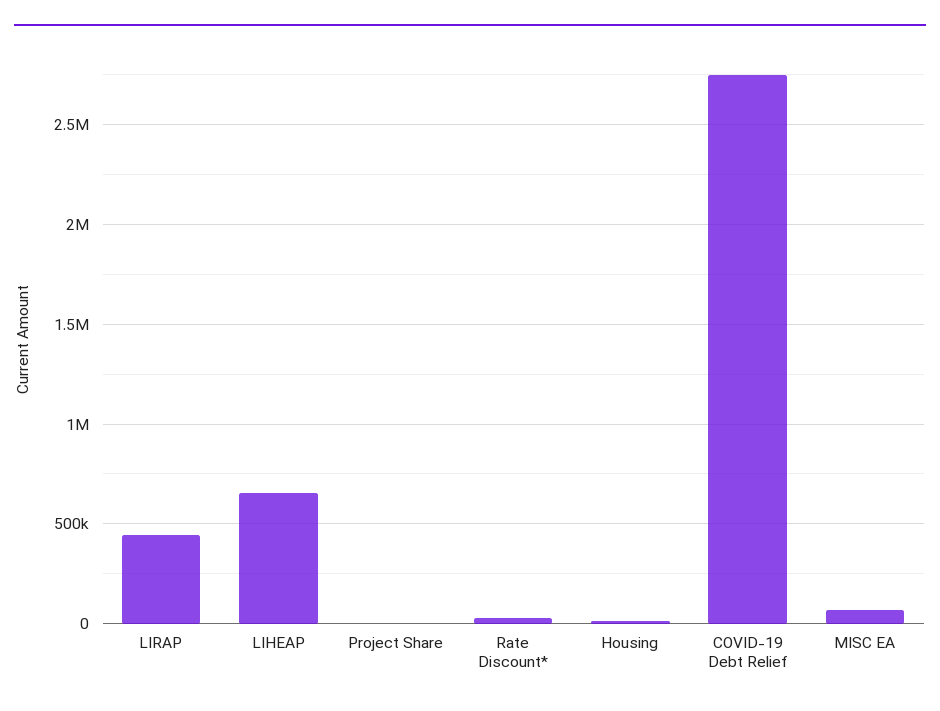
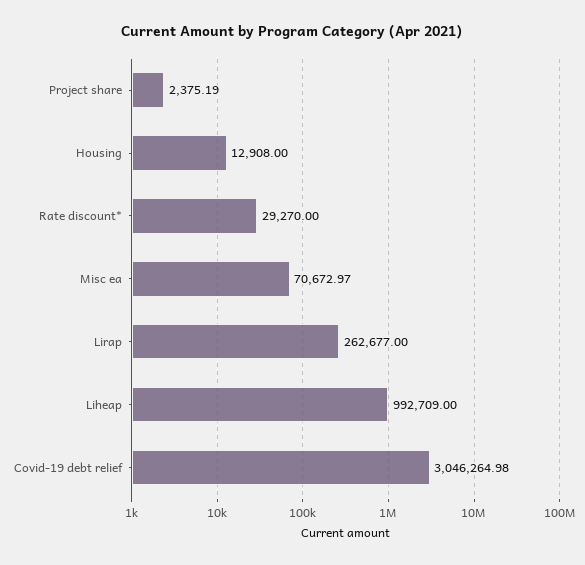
  {
-   "LIRAP": 450000,
+   "LIRAP": 262677,
-   "LIHEAP": 650000,
+   "LIHEAP": 992709,
    "Project Share": 2375.19,
    "Rate Discount*": 29270,
    "Housing": 12908,
-   "COVID-19 Debt Relief": 2750000,
+   "COVID-19 Debt Relief": 3046264.98,
    "MISC EA": 70672.97
  }

